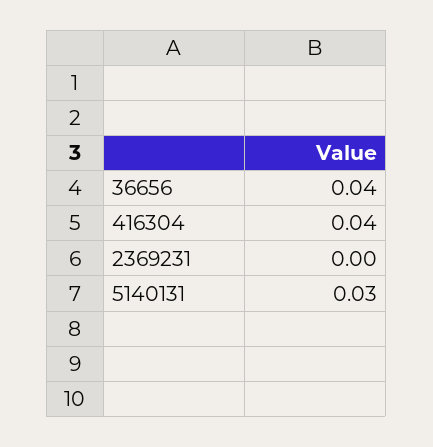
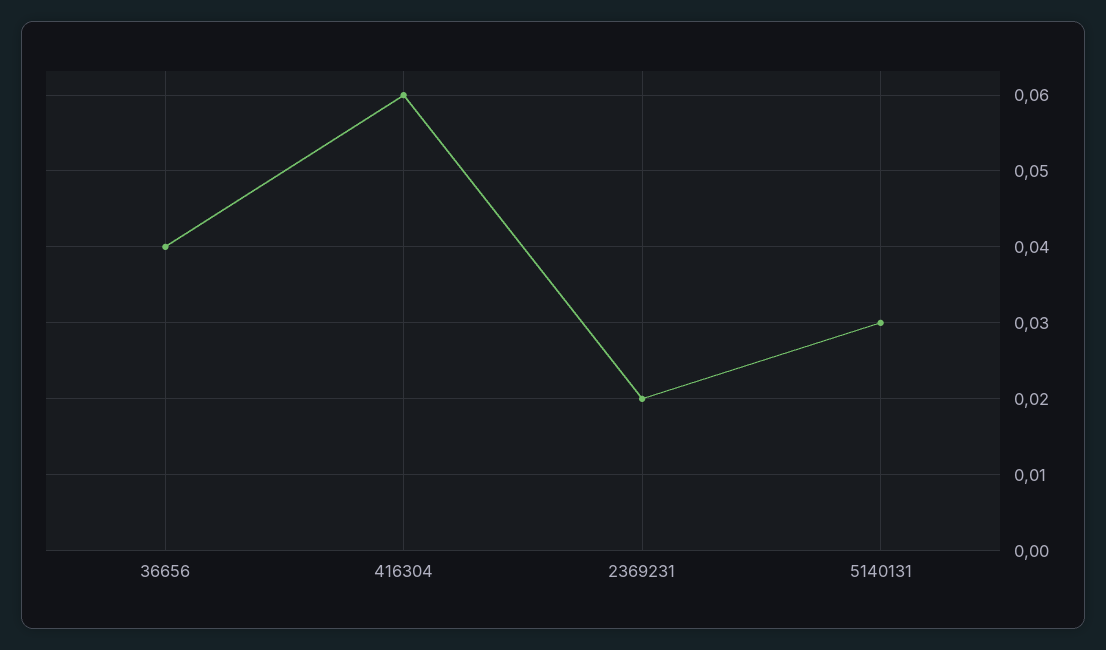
  {
    "36656": 0.04,
-   "416304": 0.04,
+   "416304": 0.06,
-   "2369231": 0,
+   "2369231": 0.02,
    "5140131": 0.03
  }

